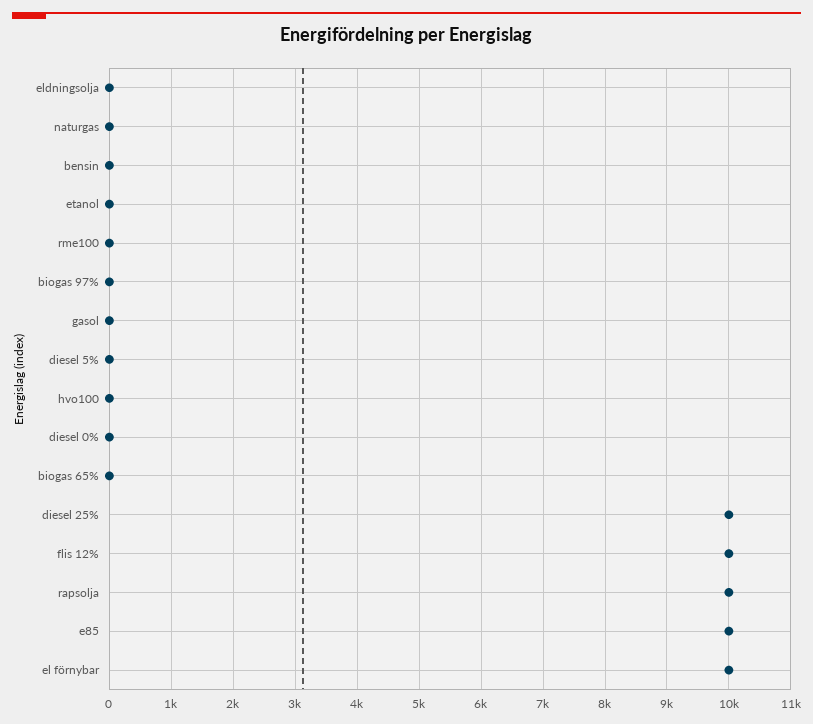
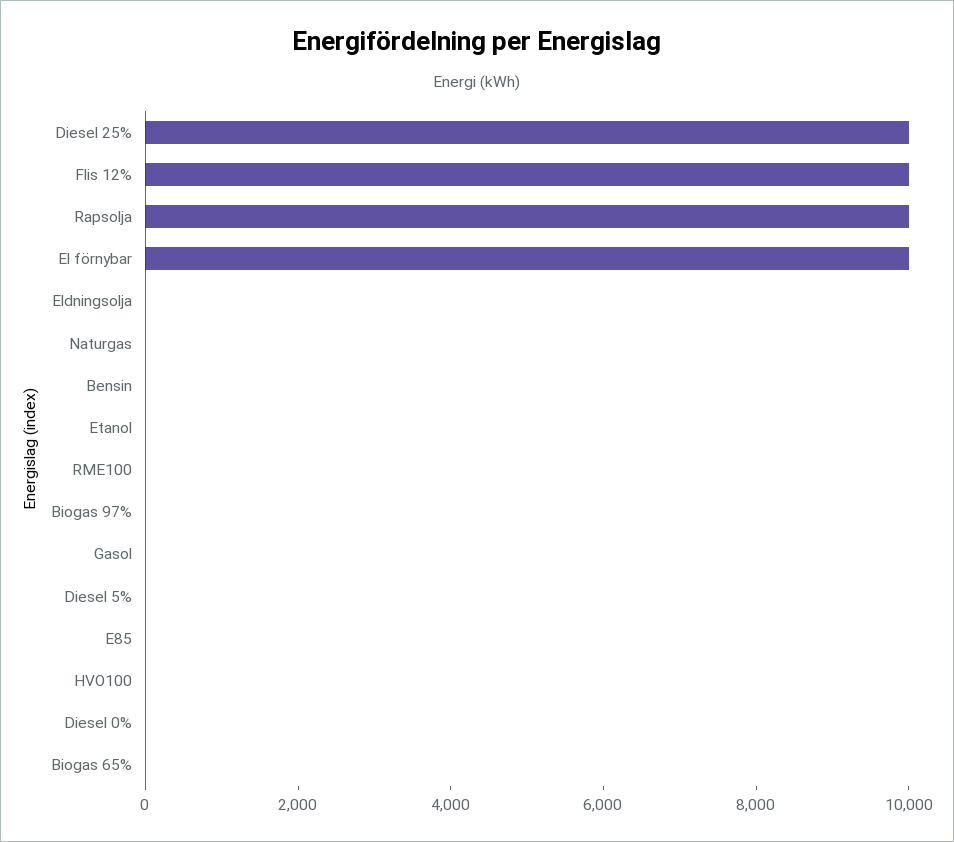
  {
    "eldningsolja": 0,
    "naturgas": 0,
    "bensin": 0,
    "etanol": 0,
    "rme100": 0,
    "biogas 97%": 0,
    "gasol": 0,
    "diesel 5%": 0,
    "hvo100": 0,
    "diesel 0%": 0,
    "biogas 65%": 0,
    "diesel 25%": 10000,
    "flis 12%": 10000,
    "rapsolja": 10000,
-   "e85": 10000,
+   "e85": 0,
    "el förnybar": 10000
  }

